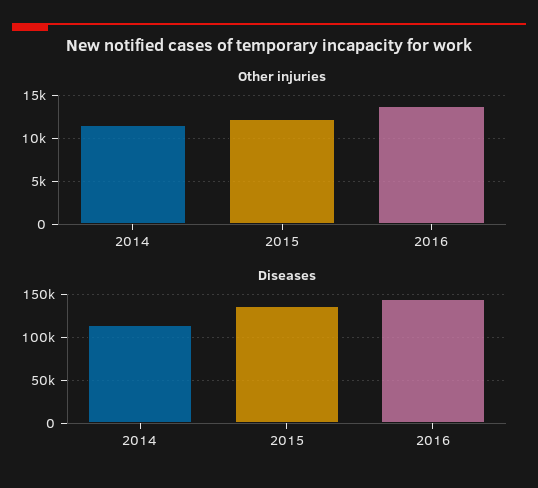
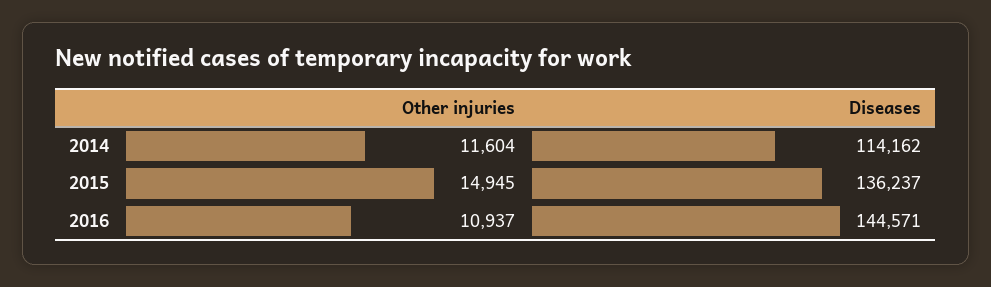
  {
    "Other injuries": {
      "2014": 11604,
-     "2015": 12000,
+     "2015": 14945,
-     "2016": 14000
+     "2016": 10937
    },
    "Diseases": {
      "2014": 114162,
      "2015": 136237,
      "2016": 144571
    }
  }

